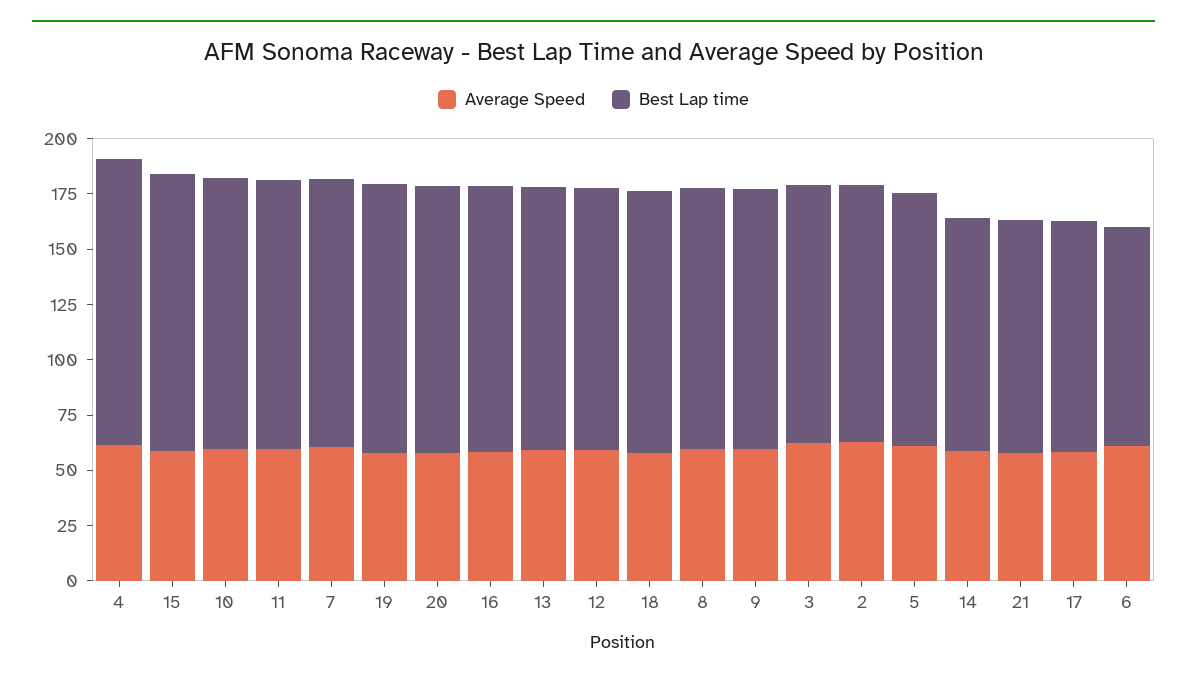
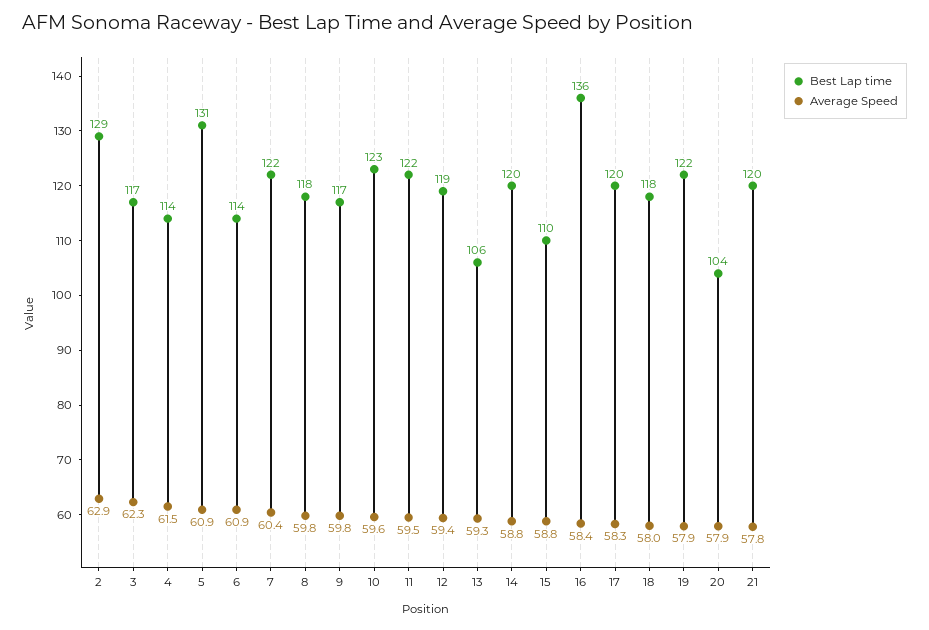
  {
    "Average Speed": {
      "4": 61.5,
      "15": 58.8,
      "10": 59.6,
      "11": 59.5,
      "7": 60.4,
      "19": 57.9,
      "20": 57.9,
      "16": 58.4,
      "13": 59.3,
      "12": 59.4,
      "18": 58,
      "8": 59.8,
      "9": 59.8,
      "3": 62.3,
      "2": 62.9,
      "5": 60.9,
      "14": 58.8,
      "21": 57.8,
      "17": 58.3,
      "6": 60.9
    },
    "Best Lap time": {
-     "4": 130,
+     "4": 114,
-     "15": 125,
+     "15": 110,
      "10": 123,
      "11": 122,
      "7": 122,
      "19": 122,
-     "20": 120,
+     "20": 104,
-     "16": 120,
+     "16": 136,
-     "13": 120,
+     "13": 106,
      "12": 119,
      "18": 118,
      "8": 118,
      "9": 117,
      "3": 117,
-     "2": 115,
+     "2": 129,
-     "5": 115,
+     "5": 131,
-     "14": 105,
+     "14": 120,
-     "21": 105,
+     "21": 120,
-     "17": 105,
+     "17": 120,
-     "6": 100
+     "6": 114
    }
  }

